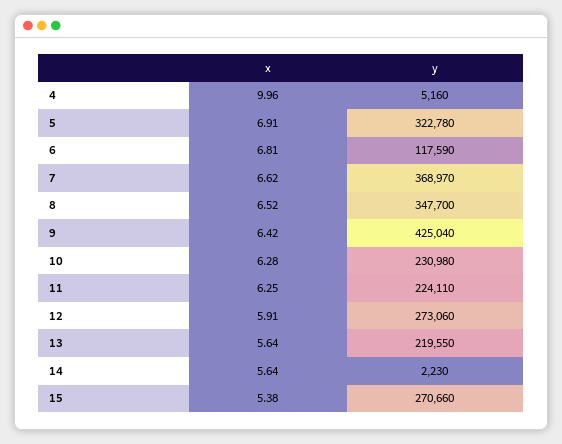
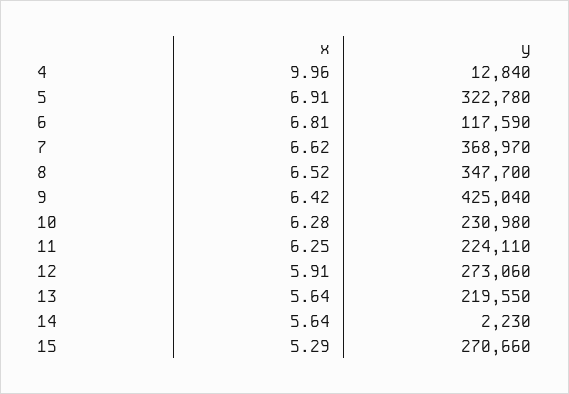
  {
    "x": {
      "4": 9.96,
      "5": 6.91,
      "6": 6.81,
      "7": 6.62,
      "8": 6.52,
      "9": 6.42,
      "10": 6.28,
      "11": 6.25,
      "12": 5.91,
      "13": 5.64,
      "14": 5.64,
-     "15": 5.38
+     "15": 5.29
    },
    "y": {
-     "4": 5160,
+     "4": 12840,
      "5": 322780,
      "6": 117590,
      "7": 368970,
      "8": 347700,
      "9": 425040,
      "10": 230980,
      "11": 224110,
      "12": 273060,
      "13": 219550,
      "14": 2230,
      "15": 270660
    }
  }

